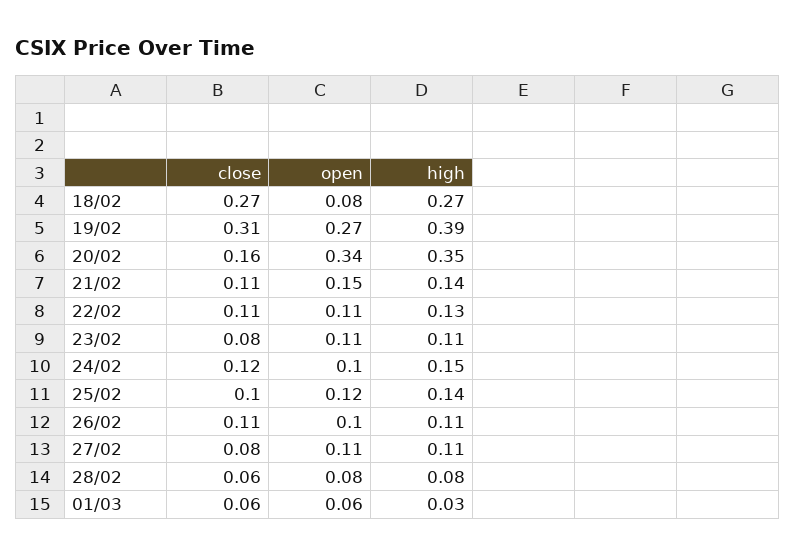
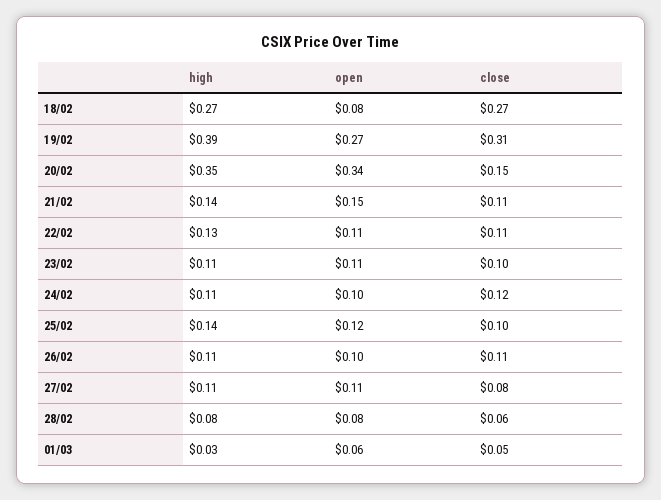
  {
    "close": {
      "18/02": 0.27,
      "19/02": 0.31,
-     "20/02": 0.16,
+     "20/02": 0.15,
      "21/02": 0.11,
      "22/02": 0.11,
-     "23/02": 0.08,
+     "23/02": 0.1,
      "24/02": 0.12,
      "25/02": 0.1,
      "26/02": 0.11,
      "27/02": 0.08,
      "28/02": 0.06,
-     "01/03": 0.06
+     "01/03": 0.05
    },
    "open": {
      "18/02": 0.08,
      "19/02": 0.27,
      "20/02": 0.34,
      "21/02": 0.15,
      "22/02": 0.11,
      "23/02": 0.11,
      "24/02": 0.1,
      "25/02": 0.12,
      "26/02": 0.1,
      "27/02": 0.11,
      "28/02": 0.08,
      "01/03": 0.06
    },
    "high": {
      "18/02": 0.27,
      "19/02": 0.39,
      "20/02": 0.35,
      "21/02": 0.14,
      "22/02": 0.13,
      "23/02": 0.11,
-     "24/02": 0.15,
+     "24/02": 0.11,
      "25/02": 0.14,
      "26/02": 0.11,
      "27/02": 0.11,
      "28/02": 0.08,
      "01/03": 0.03
    }
  }

